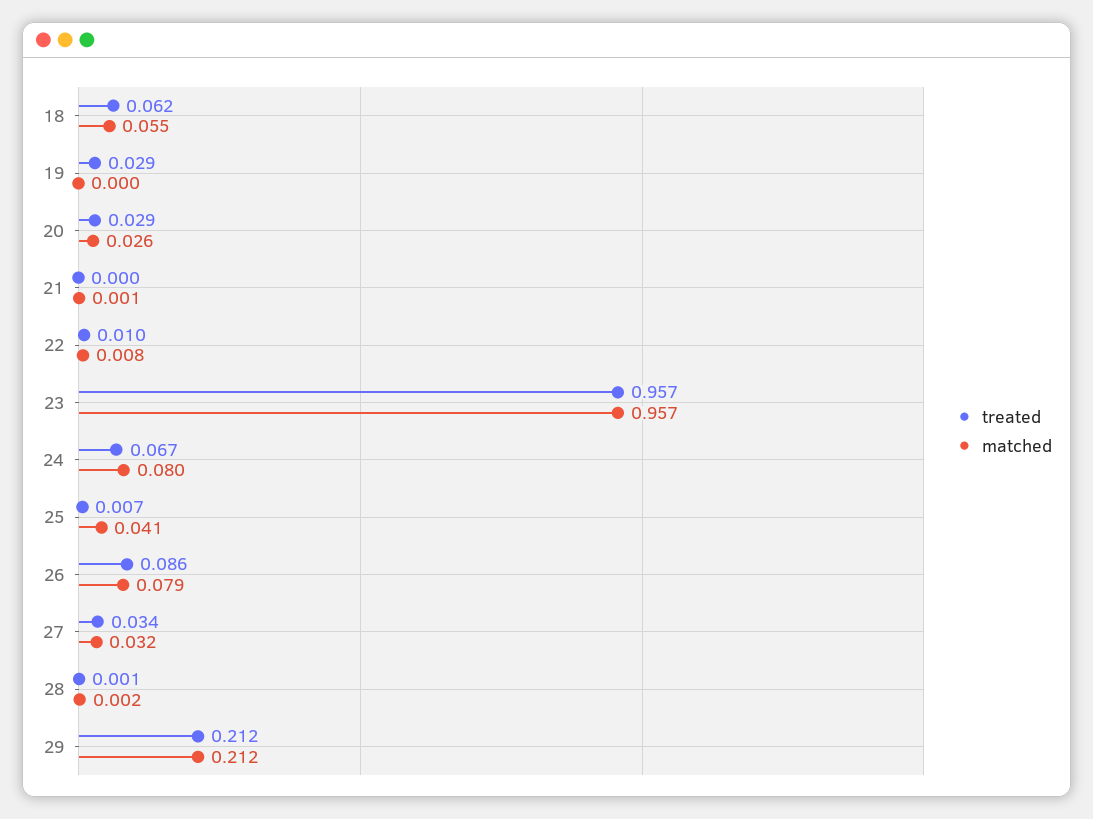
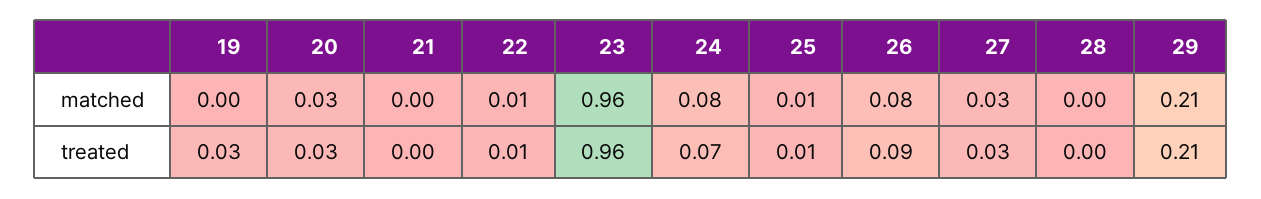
  {
    "treated": {
-     "18": 0.062,
      "19": 0.029,
      "20": 0.029,
      "21": 0,
      "22": 0.01,
      "23": 0.957,
      "24": 0.067,
      "25": 0.007,
      "26": 0.086,
      "27": 0.034,
      "28": 0.001,
      "29": 0.212
    },
    "matched": {
-     "18": 0.055,
      "19": 0,
      "20": 0.026,
      "21": 0.001,
      "22": 0.008,
      "23": 0.957,
      "24": 0.08,
-     "25": 0.041,
+     "25": 0.01,
      "26": 0.079,
      "27": 0.032,
      "28": 0.002,
      "29": 0.212
    }
  }

